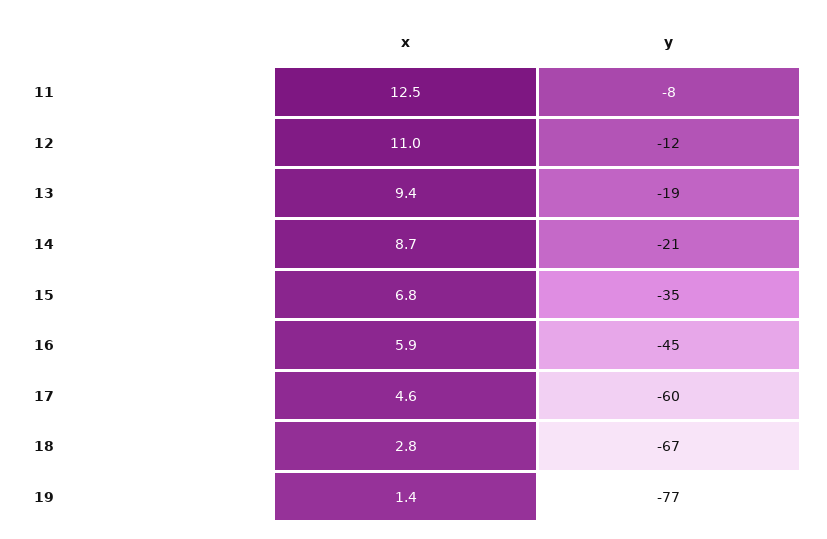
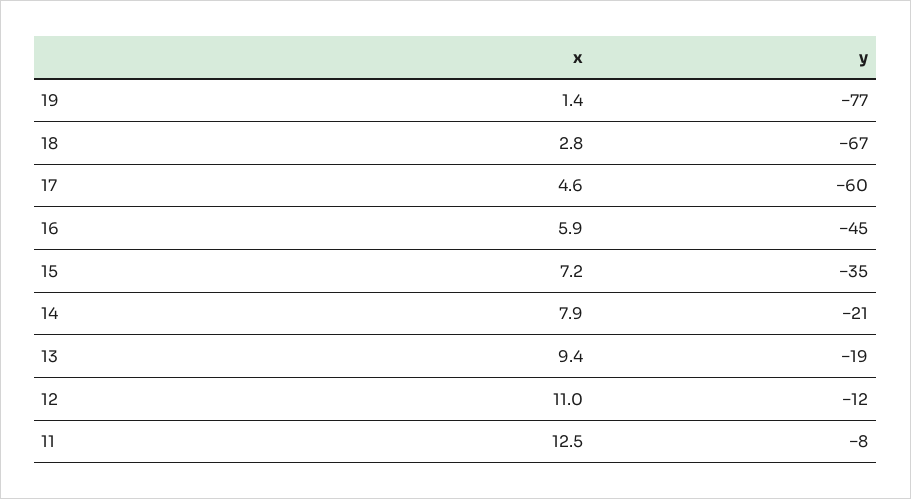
  {
    "x": {
      "11": 12.5,
      "12": 11,
      "13": 9.4,
-     "14": 8.7,
+     "14": 7.9,
-     "15": 6.8,
+     "15": 7.2,
      "16": 5.9,
      "17": 4.6,
      "18": 2.8,
      "19": 1.4
    },
    "y": {
      "11": -8,
      "12": -12,
      "13": -19,
      "14": -21,
      "15": -35,
      "16": -45,
      "17": -60,
      "18": -67,
      "19": -77
    }
  }

